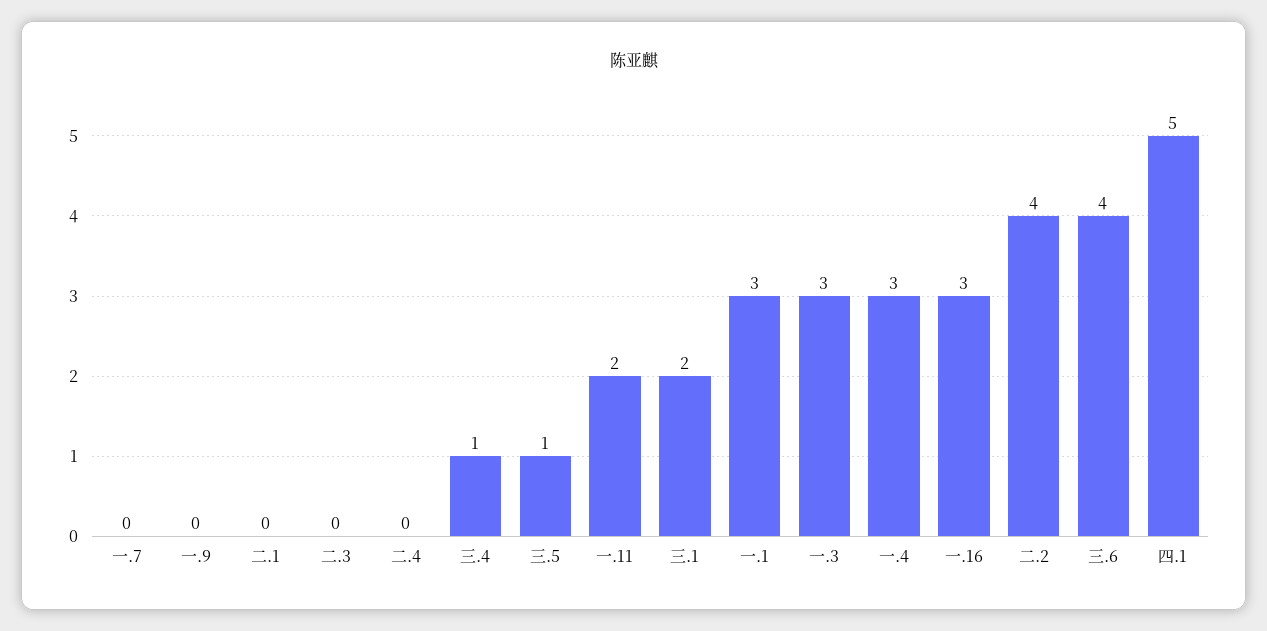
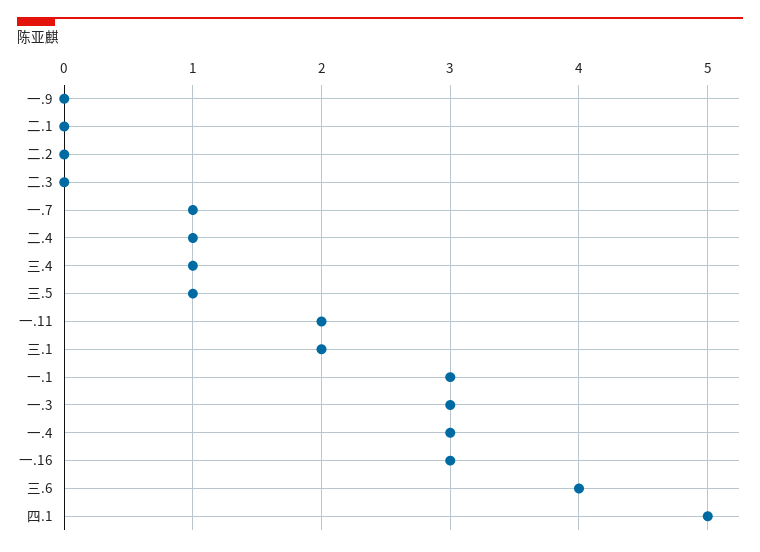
  {
-   "一.7": 0,
+   "一.7": 1,
    "一.9": 0,
    "二.1": 0,
    "二.3": 0,
-   "二.4": 0,
+   "二.4": 1,
    "三.4": 1,
    "三.5": 1,
    "一.11": 2,
    "三.1": 2,
    "一.1": 3,
    "一.3": 3,
    "一.4": 3,
    "一.16": 3,
-   "二.2": 4,
+   "二.2": 0,
    "三.6": 4,
    "四.1": 5
  }

